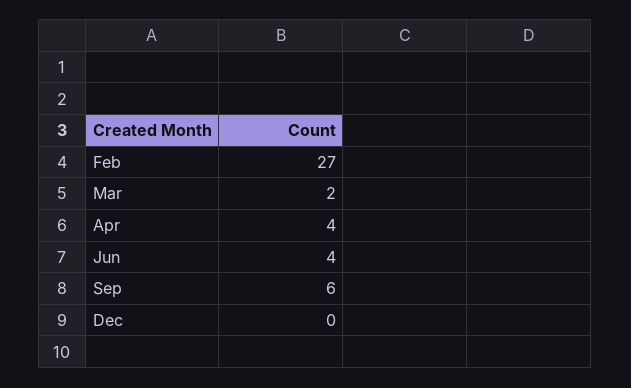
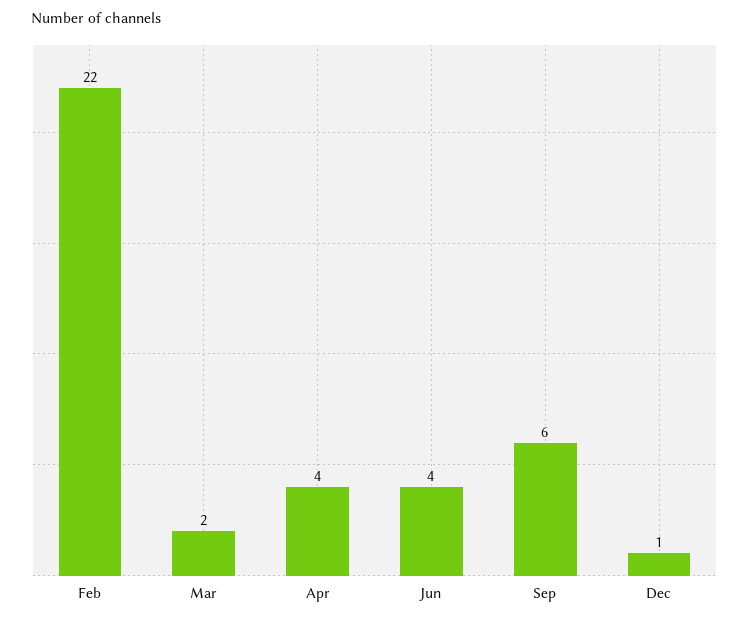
  {
-   "Feb": 27,
+   "Feb": 22,
    "Mar": 2,
    "Apr": 4,
    "Jun": 4,
    "Sep": 6,
-   "Dec": 0
+   "Dec": 1
  }

